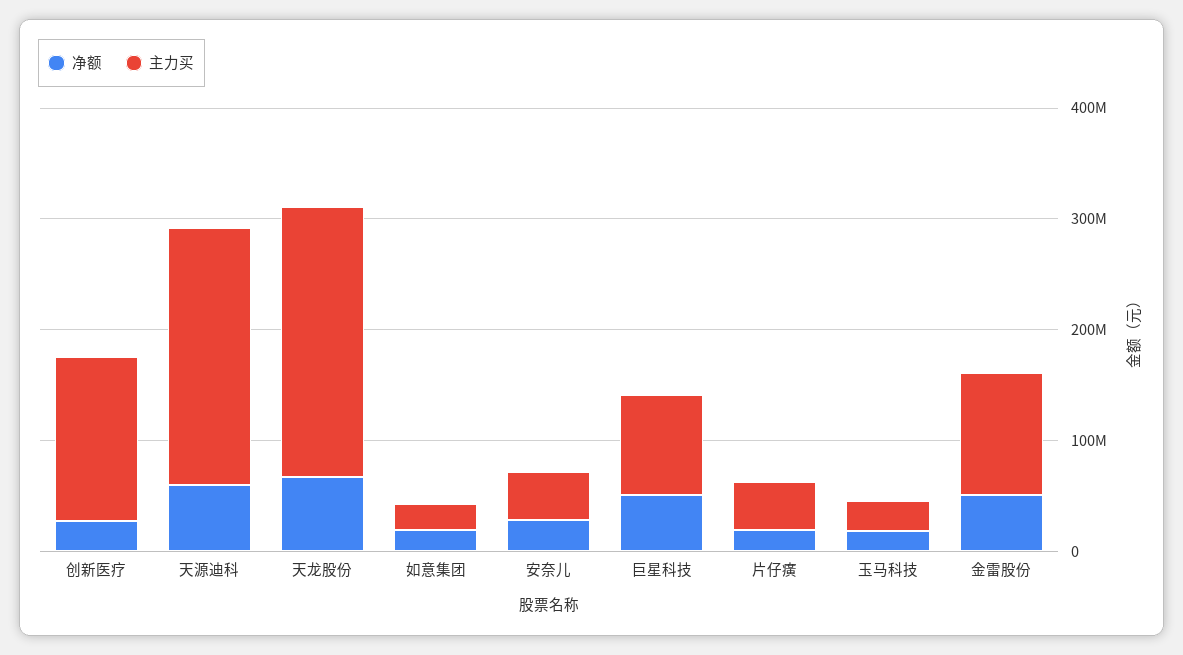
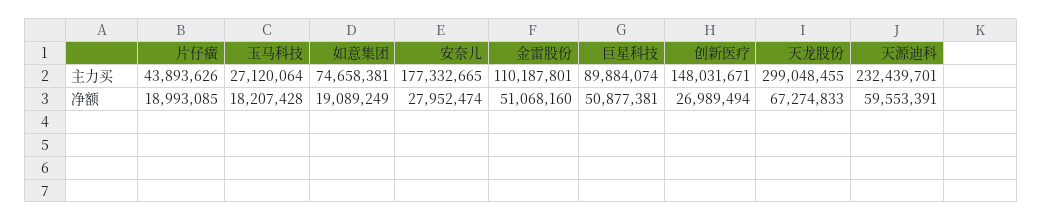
  {
    "净额": {
      "创新医疗": 26989494,
      "天源迪科": 59553391,
      "天龙股份": 67274833,
      "如意集团": 19089249,
      "安奈儿": 27952474,
      "巨星科技": 50877381,
      "片仔癀": 18993085,
      "玉马科技": 18207428,
      "金雷股份": 51068160
    },
    "主力买": {
      "创新医疗": 148031671,
      "天源迪科": 232439701,
-     "天龙股份": 240000000,
+     "天龙股份": 299048455,
-     "如意集团": 20000000,
+     "如意集团": 74658381,
-     "安奈儿": 40000000,
+     "安奈儿": 177332665,
      "巨星科技": 89884074,
      "片仔癀": 43893626,
      "玉马科技": 27120064,
      "金雷股份": 110187801
    }
  }

